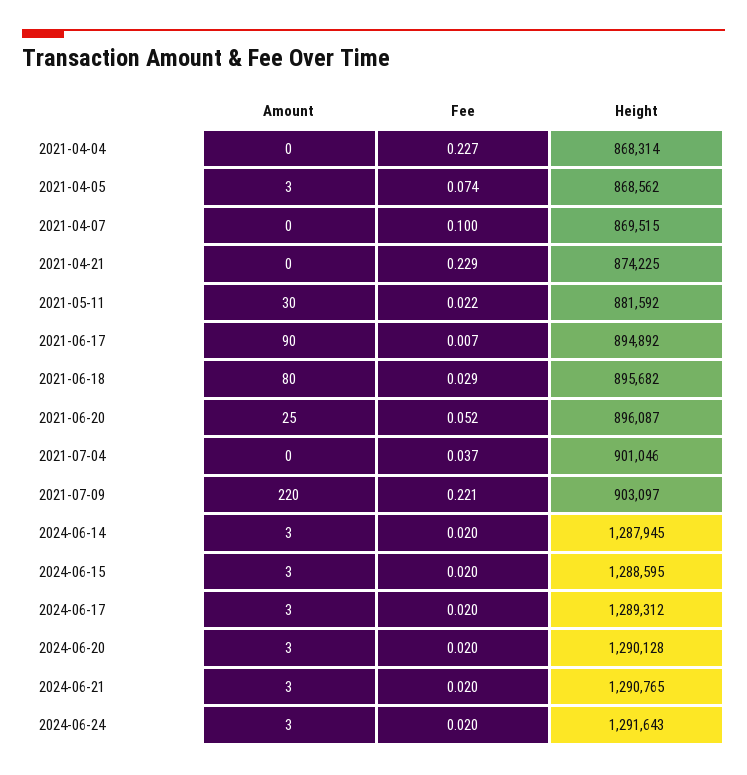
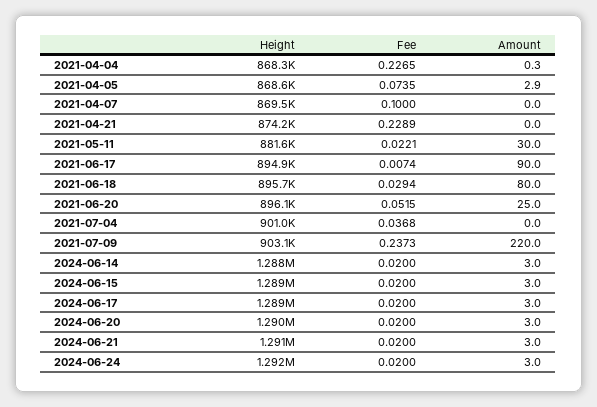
  {
    "Amount": {
      "2021-04-04": 0.3,
      "2021-04-05": 2.9,
      "2021-04-07": 0,
      "2021-04-21": 0,
      "2021-05-11": 30,
      "2021-06-17": 90,
      "2021-06-18": 80,
      "2021-06-20": 25,
      "2021-07-04": 0,
      "2021-07-09": 220,
      "2024-06-14": 3,
      "2024-06-15": 3,
      "2024-06-17": 3,
      "2024-06-20": 3,
      "2024-06-21": 3,
      "2024-06-24": 3
    },
    "Fee": {
      "2021-04-04": 0.2265,
      "2021-04-05": 0.0735,
      "2021-04-07": 0.1,
      "2021-04-21": 0.2289,
      "2021-05-11": 0.0221,
      "2021-06-17": 0.0074,
      "2021-06-18": 0.0294,
      "2021-06-20": 0.0515,
      "2021-07-04": 0.0368,
-     "2021-07-09": 0.221,
+     "2021-07-09": 0.2373,
      "2024-06-14": 0.02,
      "2024-06-15": 0.02,
      "2024-06-17": 0.02,
      "2024-06-20": 0.02,
      "2024-06-21": 0.02,
      "2024-06-24": 0.02
    },
    "Height": {
      "2021-04-04": 868314,
      "2021-04-05": 868562,
      "2021-04-07": 869515,
      "2021-04-21": 874225,
      "2021-05-11": 881592,
      "2021-06-17": 894892,
      "2021-06-18": 895682,
      "2021-06-20": 896087,
      "2021-07-04": 901046,
      "2021-07-09": 903097,
      "2024-06-14": 1287945,
      "2024-06-15": 1288595,
      "2024-06-17": 1289312,
      "2024-06-20": 1290128,
      "2024-06-21": 1290765,
      "2024-06-24": 1291643
    }
  }

